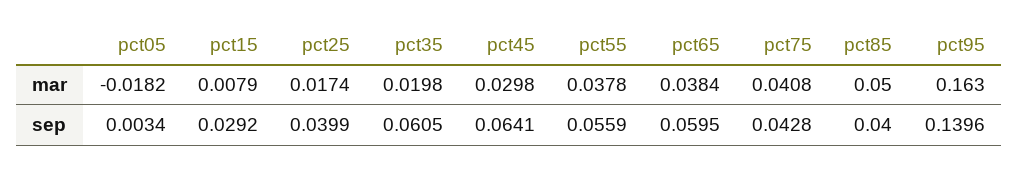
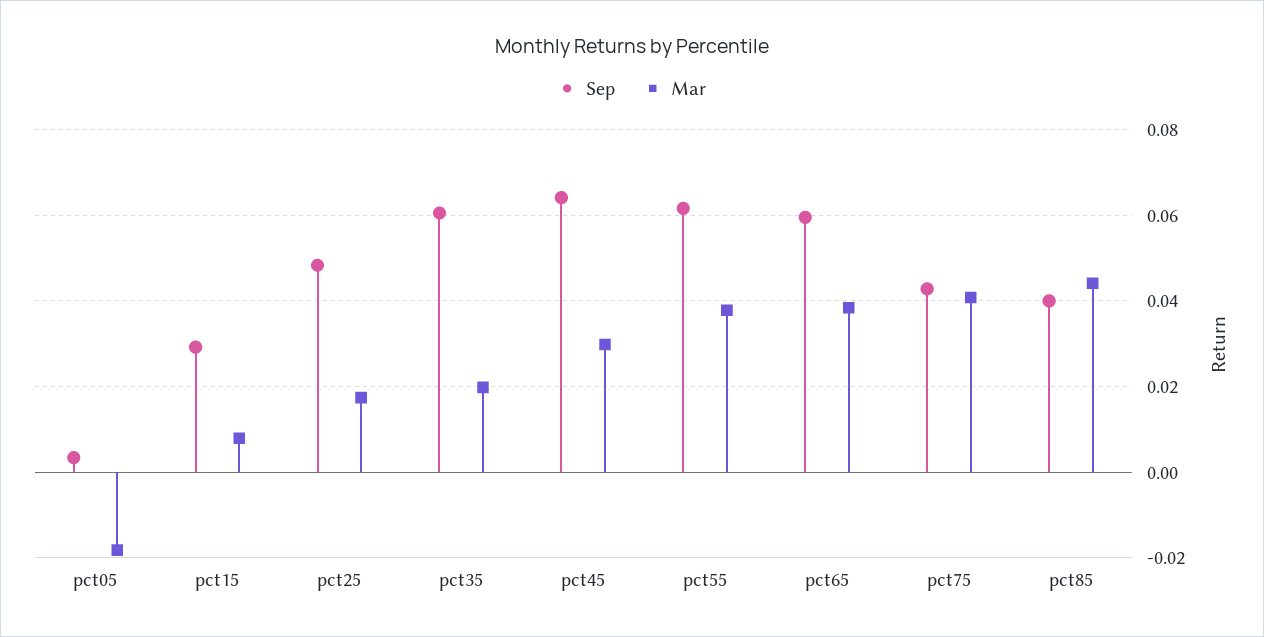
  {
    "mar": {
      "pct05": -0.0182,
      "pct15": 0.0079,
      "pct25": 0.0174,
      "pct35": 0.0198,
      "pct45": 0.0298,
      "pct55": 0.0378,
      "pct65": 0.0384,
      "pct75": 0.0408,
-     "pct85": 0.05,
+     "pct85": 0.044
-     "pct95": 0.163
    },
    "sep": {
      "pct05": 0.0034,
      "pct15": 0.0292,
-     "pct25": 0.0399,
+     "pct25": 0.048,
      "pct35": 0.0605,
      "pct45": 0.0641,
-     "pct55": 0.0559,
+     "pct55": 0.062,
      "pct65": 0.0595,
      "pct75": 0.0428,
-     "pct85": 0.04,
+     "pct85": 0.04
-     "pct95": 0.1396
    }
  }

